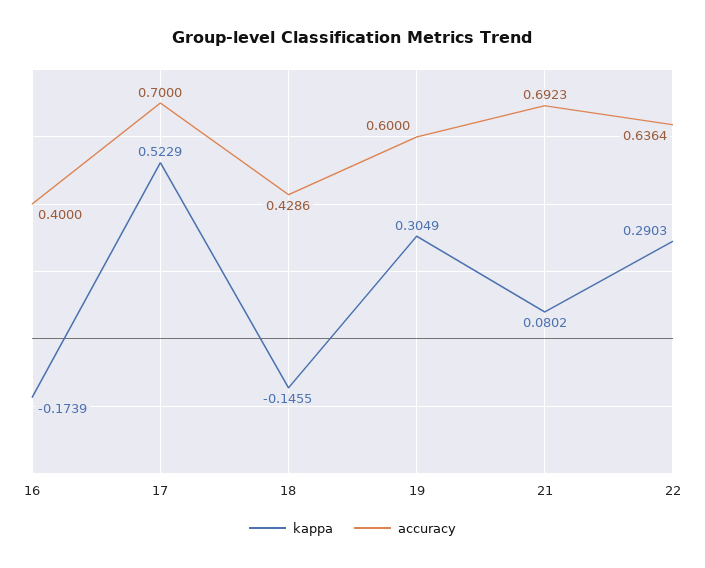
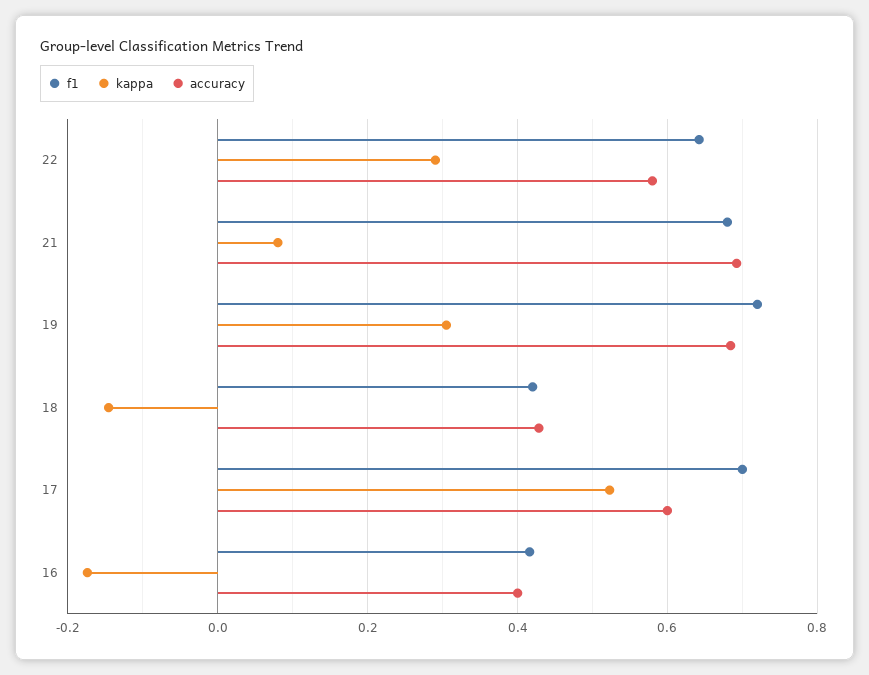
  {
    "kappa": {
      "16": -0.1739,
      "17": 0.5229,
      "18": -0.1455,
      "19": 0.3049,
      "21": 0.0802,
      "22": 0.2903
    },
    "accuracy": {
      "16": 0.4,
-     "17": 0.7,
+     "17": 0.6,
      "18": 0.4286,
-     "19": 0.6,
+     "19": 0.68,
      "21": 0.6923,
-     "22": 0.6364
+     "22": 0.58
-   }
+   },
+   "f1": {
+     "22": 0.64,
+     "21": 0.68,
+     "19": 0.72,
+     "18": 0.42,
+     "17": 0.7,
+     "16": 0.42
+   }
  }

